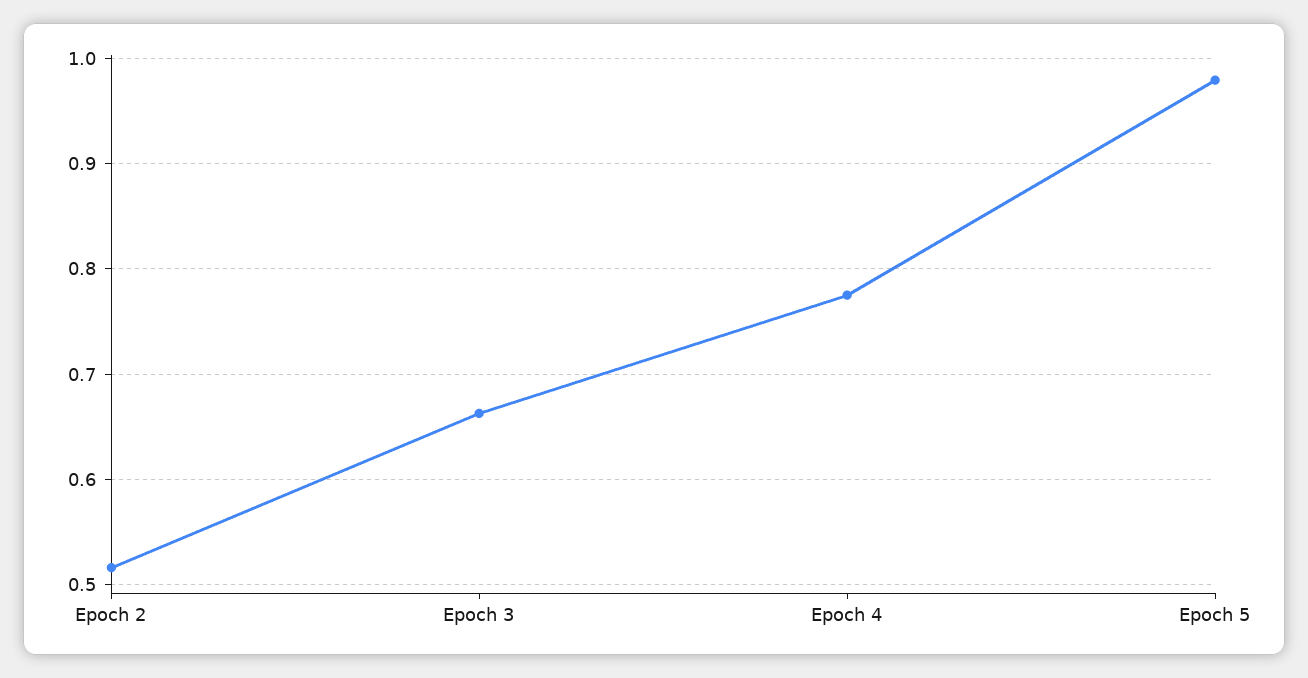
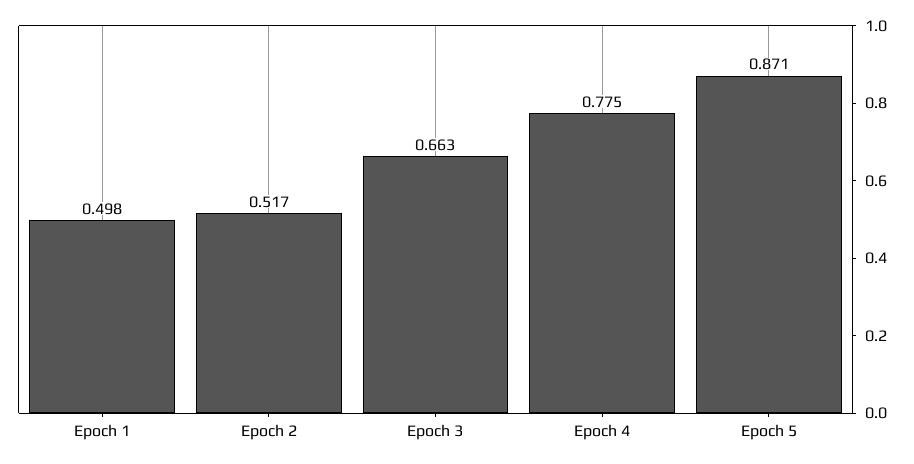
  {
    "Epoch 2": 0.517,
    "Epoch 3": 0.663,
    "Epoch 4": 0.775,
-   "Epoch 5": 0.98
+   "Epoch 5": 0.871,
+   "Epoch 1": 0.498
  }

